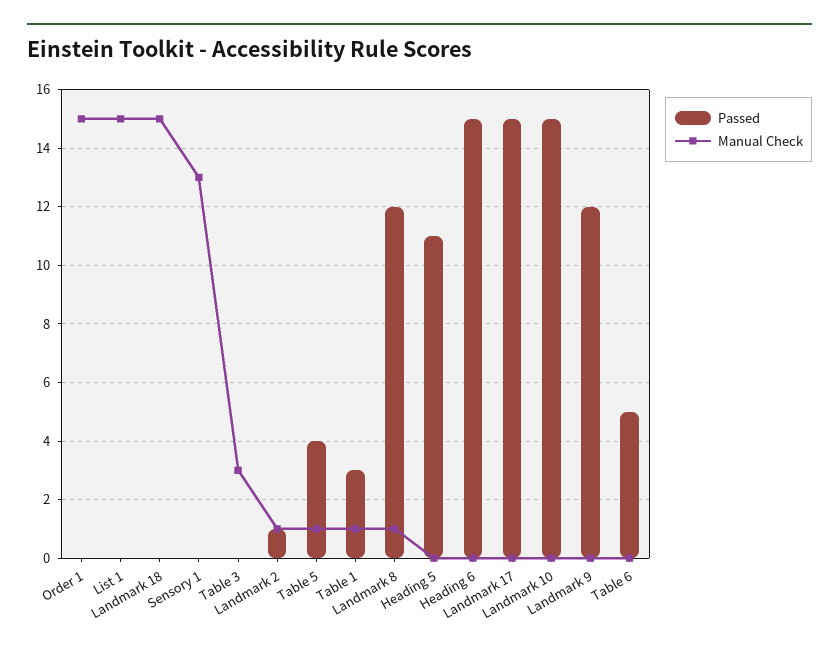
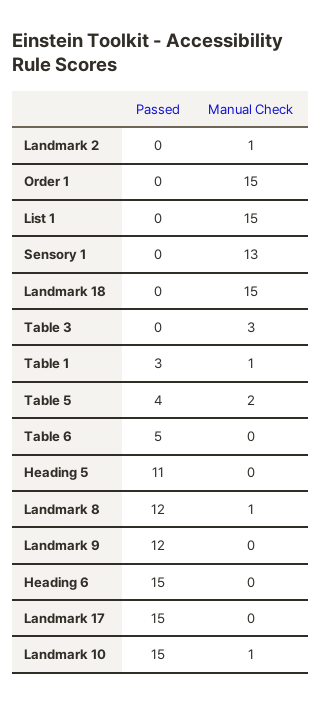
  {
    "Passed": {
      "Order 1": 0,
      "List 1": 0,
      "Landmark 18": 0,
      "Sensory 1": 0,
      "Table 3": 0,
-     "Landmark 2": 1,
+     "Landmark 2": 0,
      "Table 5": 4,
      "Table 1": 3,
      "Landmark 8": 12,
      "Heading 5": 11,
      "Heading 6": 15,
      "Landmark 17": 15,
      "Landmark 10": 15,
      "Landmark 9": 12,
      "Table 6": 5
    },
    "Manual Check": {
      "Order 1": 15,
      "List 1": 15,
      "Landmark 18": 15,
      "Sensory 1": 13,
      "Table 3": 3,
      "Landmark 2": 1,
-     "Table 5": 1,
+     "Table 5": 2,
      "Table 1": 1,
      "Landmark 8": 1,
      "Heading 5": 0,
      "Heading 6": 0,
      "Landmark 17": 0,
-     "Landmark 10": 0,
+     "Landmark 10": 1,
      "Landmark 9": 0,
      "Table 6": 0
    }
  }

